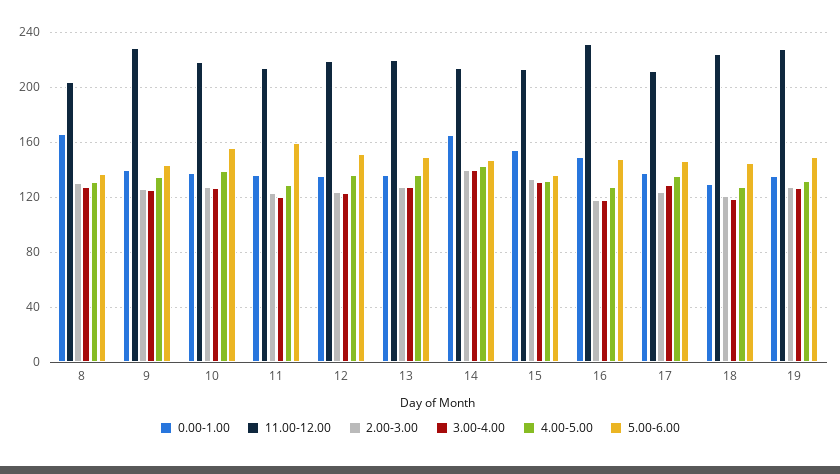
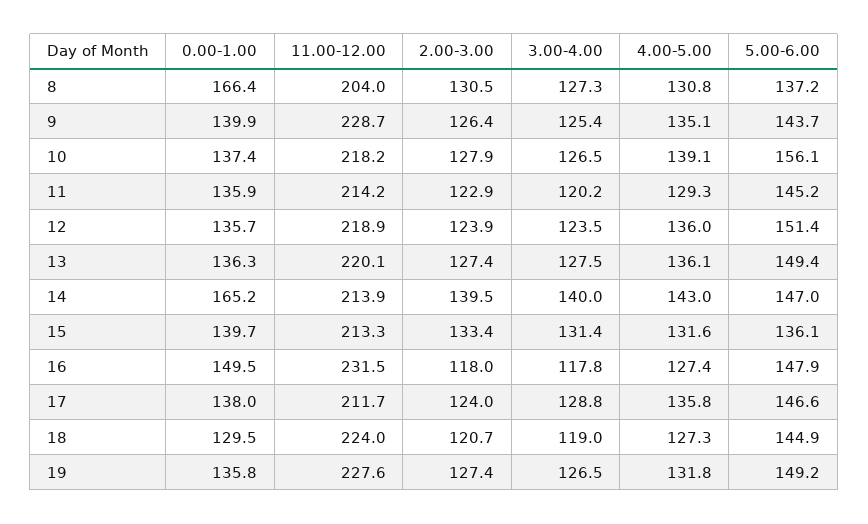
  {
    "0.00-1.00": {
      "8": 166.4,
      "9": 139.9,
      "10": 137.4,
      "11": 135.9,
      "12": 135.7,
      "13": 136.3,
      "14": 165.2,
-     "15": 155,
+     "15": 139.7,
      "16": 149.5,
      "17": 138,
      "18": 129.5,
      "19": 135.8
    },
    "11.00-12.00": {
      "8": 204,
      "9": 228.7,
      "10": 218.2,
      "11": 214.2,
      "12": 218.9,
      "13": 220.1,
      "14": 213.9,
      "15": 213.3,
      "16": 231.5,
      "17": 211.7,
      "18": 224,
      "19": 227.6
    },
    "2.00-3.00": {
      "8": 130.5,
      "9": 126.4,
      "10": 127.9,
      "11": 122.9,
      "12": 123.9,
      "13": 127.4,
      "14": 139.5,
      "15": 133.4,
      "16": 118,
      "17": 124,
      "18": 120.7,
      "19": 127.4
    },
    "3.00-4.00": {
      "8": 127.3,
      "9": 125.4,
      "10": 126.5,
      "11": 120.2,
      "12": 123.5,
      "13": 127.5,
      "14": 140,
      "15": 131.4,
      "16": 117.8,
      "17": 128.8,
      "18": 119,
      "19": 126.5
    },
    "4.00-5.00": {
      "8": 130.8,
      "9": 135.1,
      "10": 139.1,
      "11": 129.3,
      "12": 136,
      "13": 136.1,
      "14": 143,
      "15": 131.6,
      "16": 127.4,
      "17": 135.8,
      "18": 127.3,
      "19": 131.8
    },
    "5.00-6.00": {
      "8": 137.2,
      "9": 143.7,
      "10": 156.1,
-     "11": 160,
+     "11": 145.2,
      "12": 151.4,
      "13": 149.4,
      "14": 147,
      "15": 136.1,
      "16": 147.9,
      "17": 146.6,
      "18": 144.9,
      "19": 149.2
    }
  }

